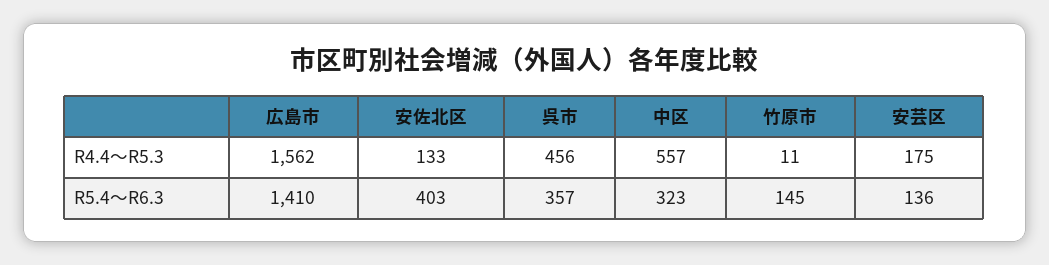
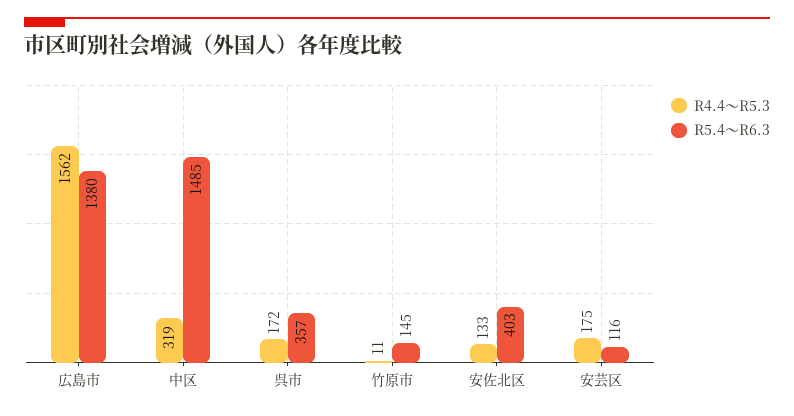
  {
    "R4.4〜R5.3": {
      "広島市": 1562,
      "安佐北区": 133,
-     "呉市": 456,
+     "呉市": 172,
-     "中区": 557,
+     "中区": 319,
      "竹原市": 11,
      "安芸区": 175
    },
    "R5.4〜R6.3": {
-     "広島市": 1410,
+     "広島市": 1380,
      "安佐北区": 403,
      "呉市": 357,
-     "中区": 323,
+     "中区": 1485,
      "竹原市": 145,
-     "安芸区": 136
+     "安芸区": 116
    }
  }

